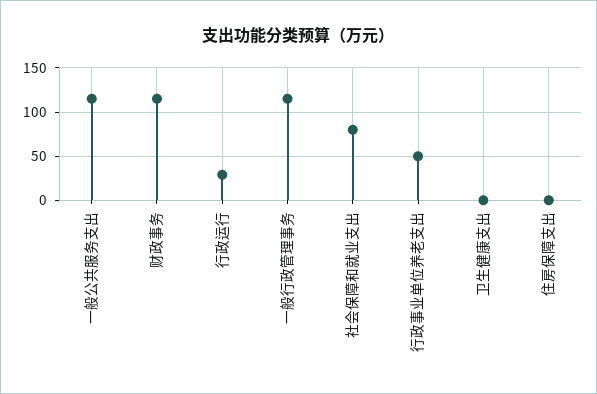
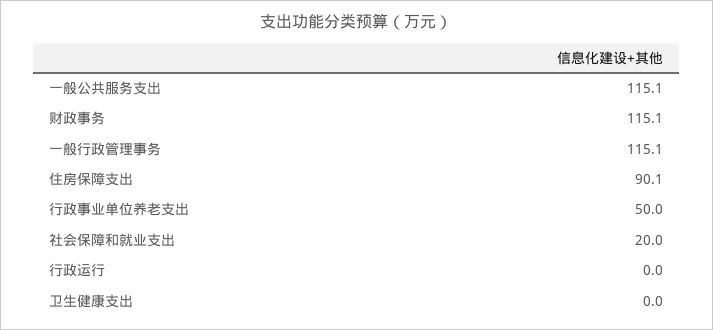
  {
    "一般公共服务支出": 115.1,
    "财政事务": 115.1,
-   "行政运行": 30,
+   "行政运行": 0,
    "一般行政管理事务": 115.1,
-   "社会保障和就业支出": 80,
+   "社会保障和就业支出": 20,
    "行政事业单位养老支出": 50,
    "卫生健康支出": 0,
-   "住房保障支出": 0
+   "住房保障支出": 90.1
  }

